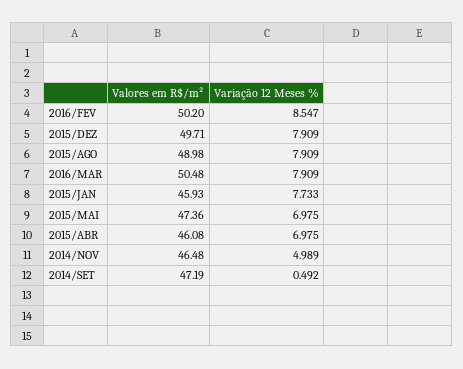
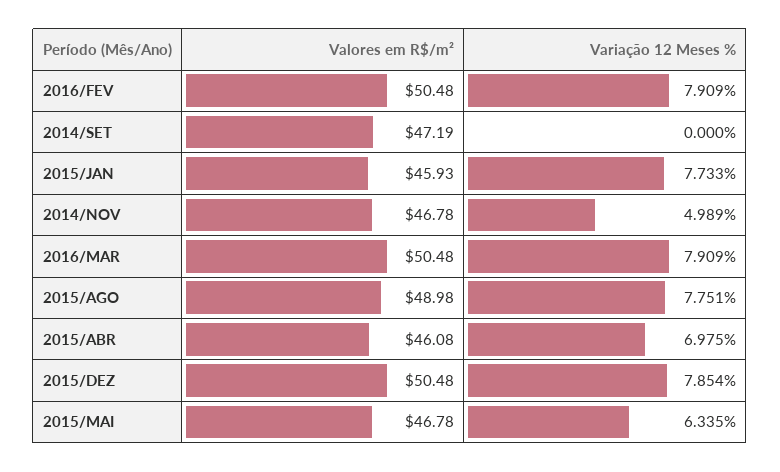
  {
    "Valores em R$/m²": {
-     "2016/FEV": 50.2,
+     "2016/FEV": 50.48,
-     "2015/DEZ": 49.71,
+     "2015/DEZ": 50.48,
      "2015/AGO": 48.98,
      "2016/MAR": 50.48,
      "2015/JAN": 45.93,
-     "2015/MAI": 47.36,
+     "2015/MAI": 46.78,
      "2015/ABR": 46.08,
-     "2014/NOV": 46.48,
+     "2014/NOV": 46.78,
      "2014/SET": 47.19
    },
    "Variação 12 Meses %": {
-     "2016/FEV": 8.547,
+     "2016/FEV": 7.909,
-     "2015/DEZ": 7.909,
+     "2015/DEZ": 7.854,
-     "2015/AGO": 7.909,
+     "2015/AGO": 7.751,
      "2016/MAR": 7.909,
      "2015/JAN": 7.733,
-     "2015/MAI": 6.975,
+     "2015/MAI": 6.335,
      "2015/ABR": 6.975,
      "2014/NOV": 4.989,
-     "2014/SET": 0.492
+     "2014/SET": 0
    }
  }

